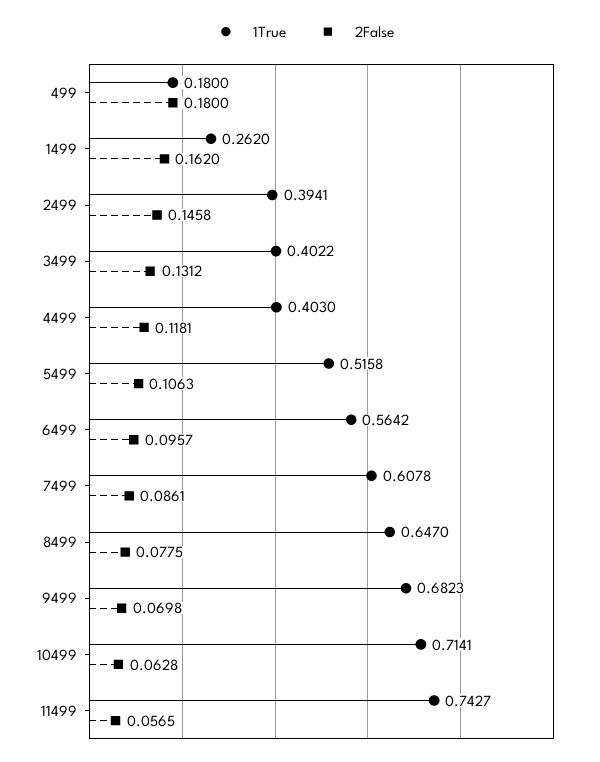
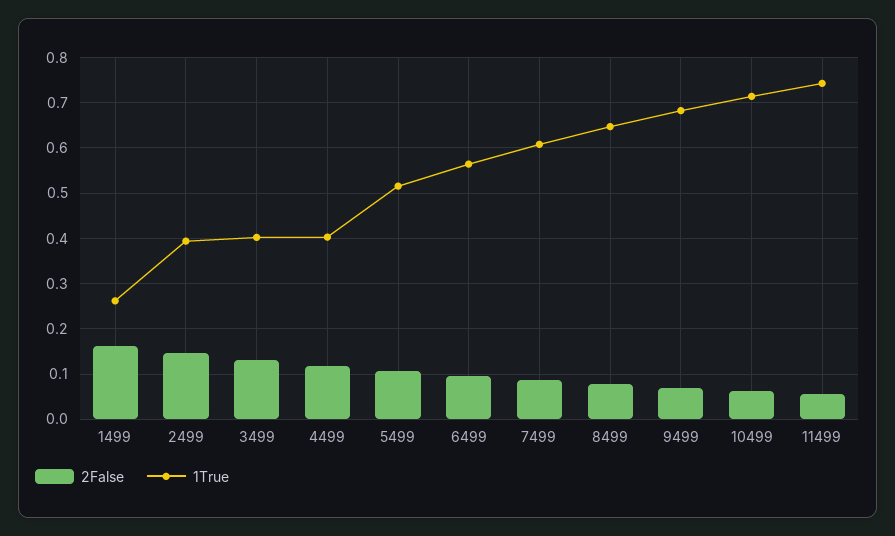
  {
    "1True": {
-     "499": 0.18,
      "1499": 0.262,
      "2499": 0.3941,
      "3499": 0.4022,
      "4499": 0.403,
      "5499": 0.5158,
      "6499": 0.5642,
      "7499": 0.6078,
      "8499": 0.647,
      "9499": 0.6823,
      "10499": 0.7141,
      "11499": 0.7427
    },
    "2False": {
-     "499": 0.18,
      "1499": 0.162,
      "2499": 0.1458,
      "3499": 0.1312,
      "4499": 0.1181,
      "5499": 0.1063,
      "6499": 0.0957,
      "7499": 0.0861,
      "8499": 0.0775,
      "9499": 0.0698,
      "10499": 0.0628,
      "11499": 0.0565
    }
  }

